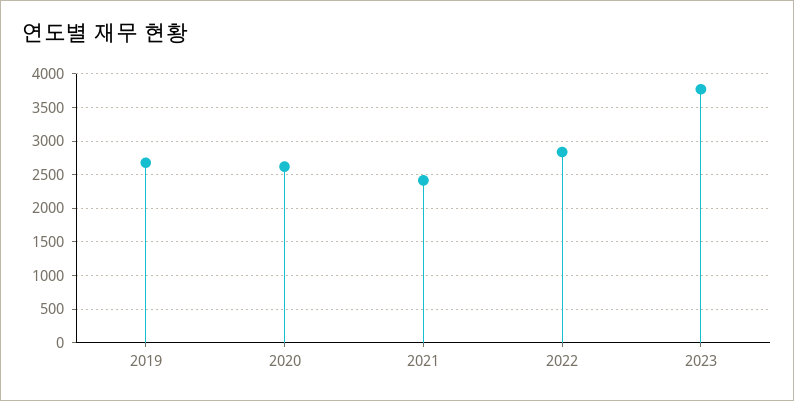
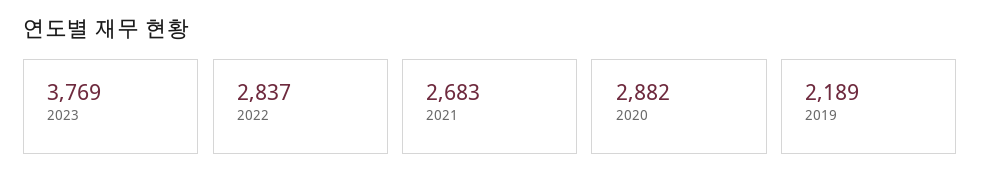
  {
-   "2019": 2700,
+   "2019": 2189,
-   "2020": 2600,
+   "2020": 2882,
-   "2021": 2400,
+   "2021": 2683,
    "2022": 2837,
    "2023": 3769
  }

